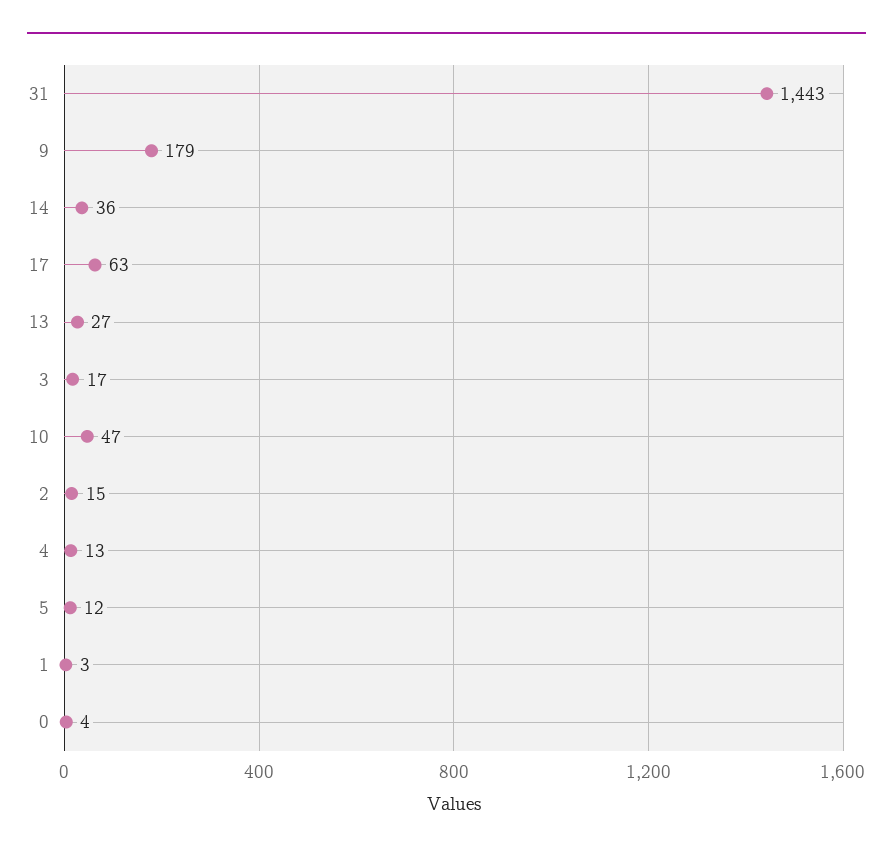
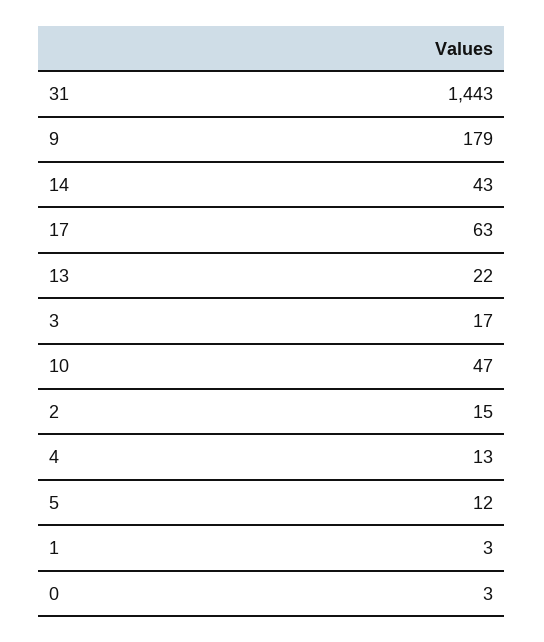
  {
    "31": 1443,
    "9": 179,
-   "14": 36,
+   "14": 43,
    "17": 63,
-   "13": 27,
+   "13": 22,
    "3": 17,
    "10": 47,
    "2": 15,
    "4": 13,
    "5": 12,
    "1": 3,
-   "0": 4
+   "0": 3
  }

